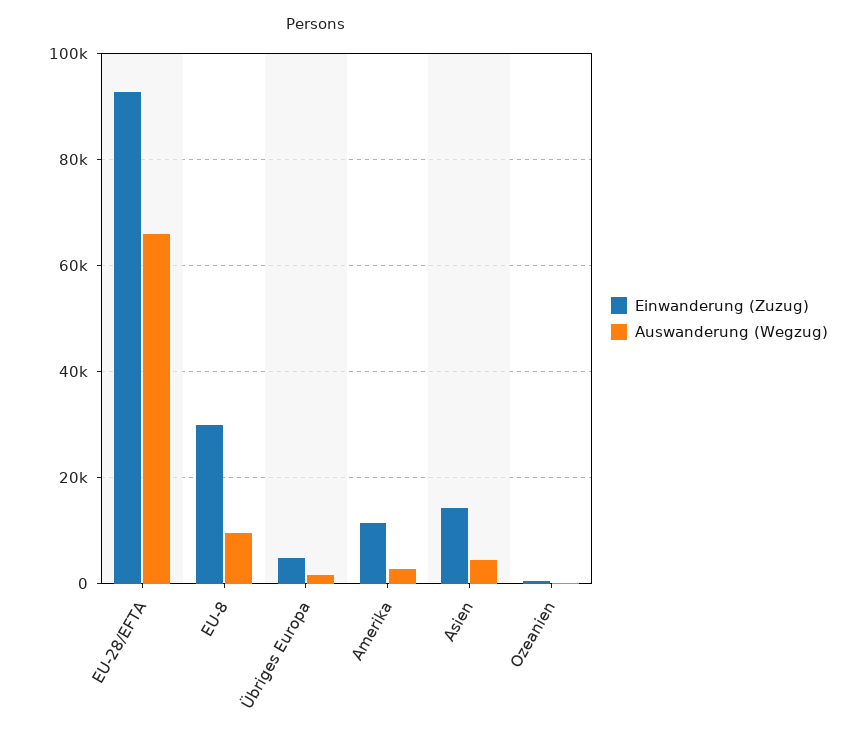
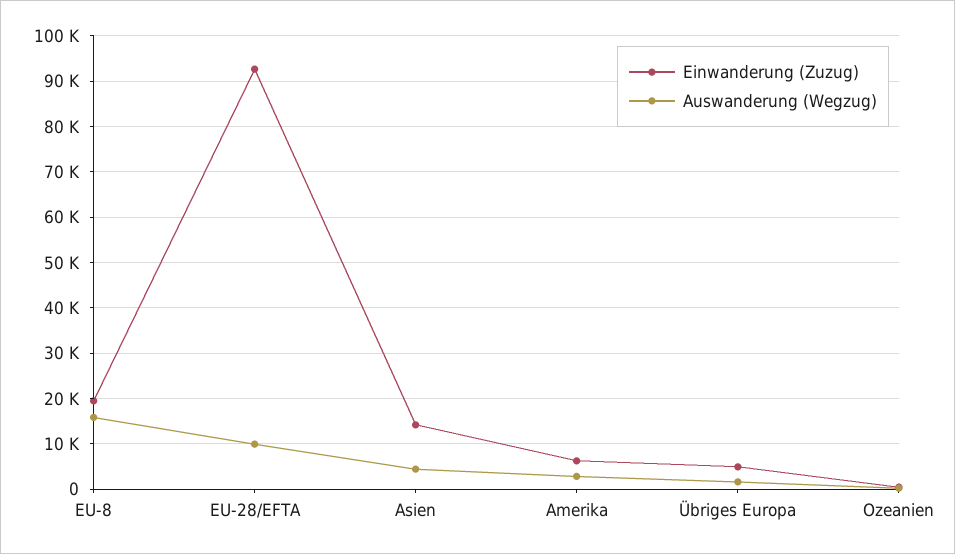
  {
    "Einwanderung (Zuzug)": {
      "EU-28/EFTA": 92000,
-     "EU-8": 30000,
+     "EU-8": 20000,
      "Übriges Europa": 4000,
-     "Amerika": 12000,
+     "Amerika": 6000,
      "Asien": 14000,
      "Ozeanien": 0
    },
    "Auswanderung (Wegzug)": {
-     "EU-28/EFTA": 66000,
+     "EU-28/EFTA": 10000,
-     "EU-8": 10000,
+     "EU-8": 16000,
      "Übriges Europa": 2000,
      "Amerika": 2000,
      "Asien": 4000,
      "Ozeanien": 0
    }
  }

